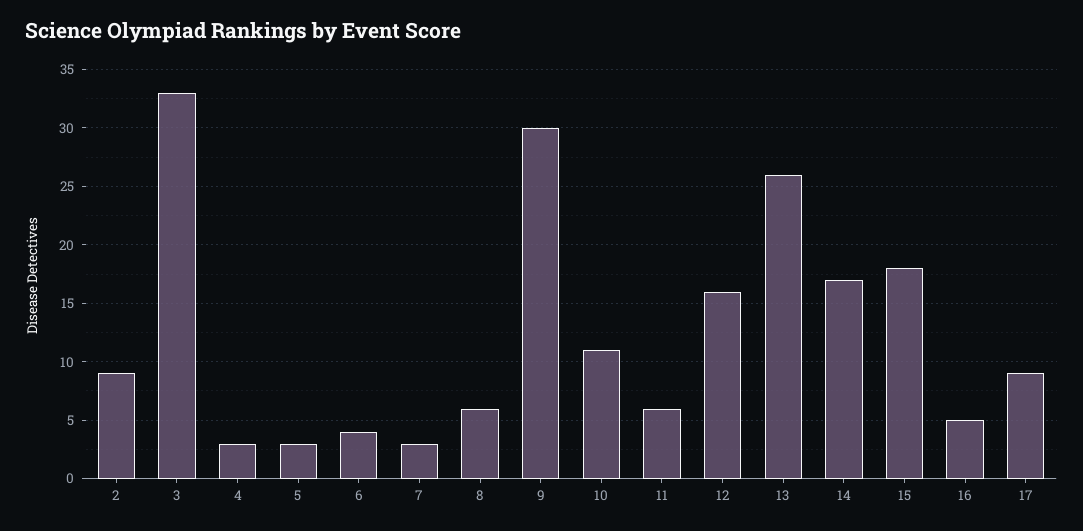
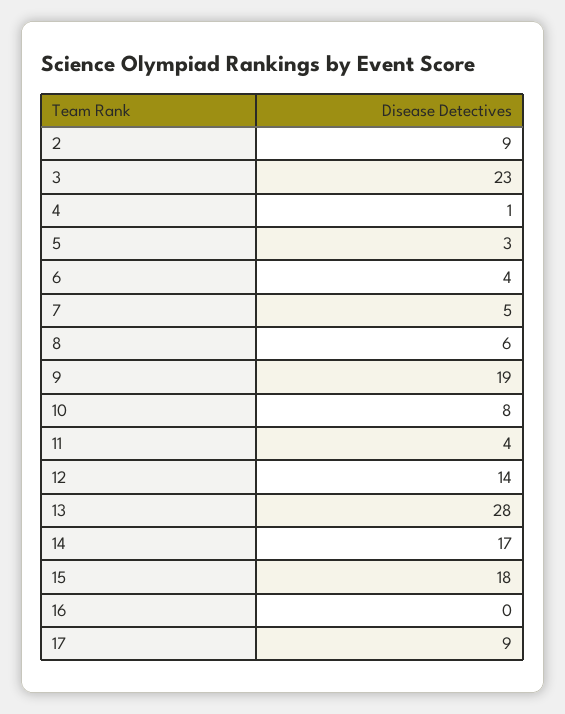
  {
    "2": 9,
-   "3": 33,
+   "3": 23,
-   "4": 3,
+   "4": 1,
    "5": 3,
    "6": 4,
-   "7": 3,
+   "7": 5,
    "8": 6,
-   "9": 30,
+   "9": 19,
-   "10": 11,
+   "10": 8,
-   "11": 6,
+   "11": 4,
-   "12": 16,
+   "12": 14,
-   "13": 26,
+   "13": 28,
    "14": 17,
    "15": 18,
-   "16": 5,
+   "16": 0,
    "17": 9
  }

